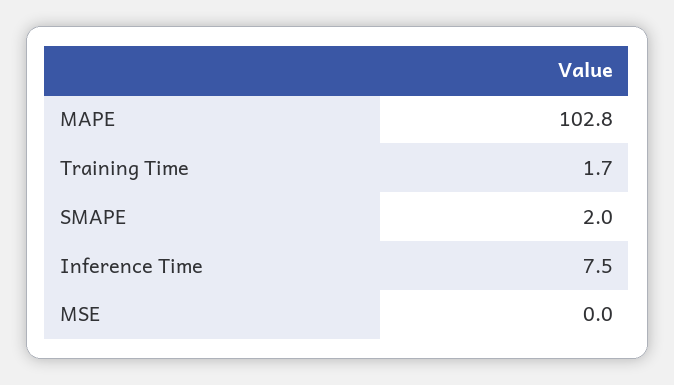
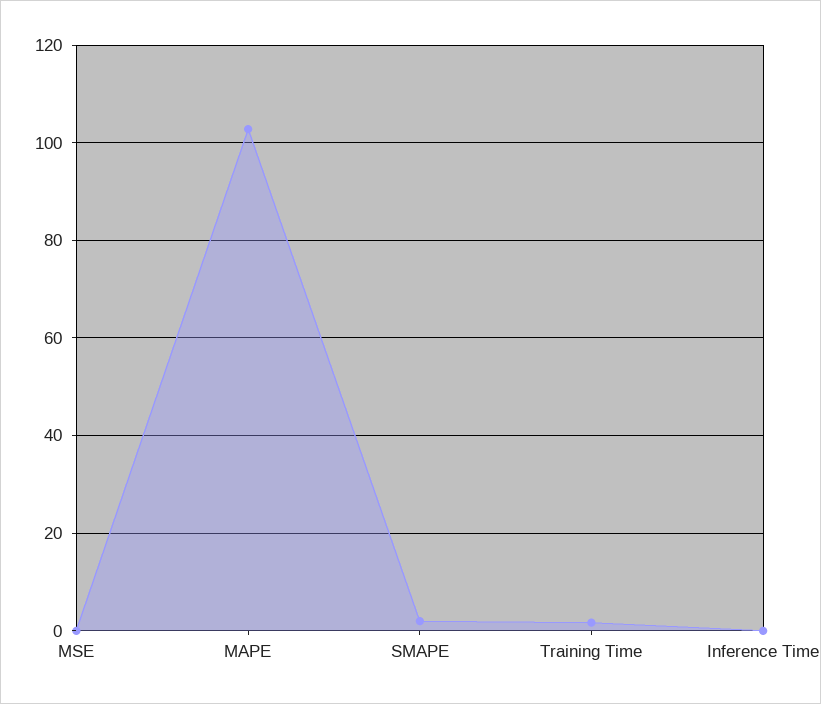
  {
    "MAPE": 102.8,
    "Training Time": 1.7,
    "SMAPE": 2,
-   "Inference Time": 7.5,
+   "Inference Time": 0,
    "MSE": 0
  }

